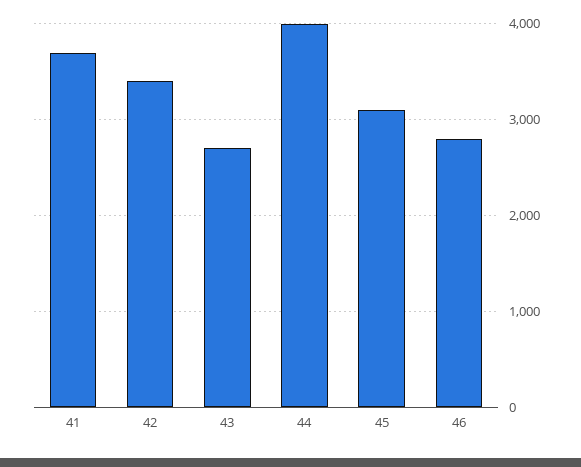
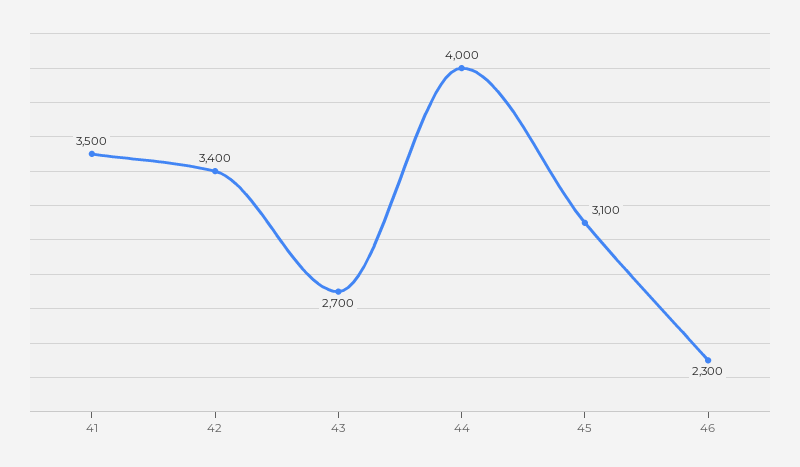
  {
-   "41": 3700,
+   "41": 3500,
    "42": 3400,
    "43": 2700,
    "44": 4000,
    "45": 3100,
-   "46": 2800
+   "46": 2300
  }

